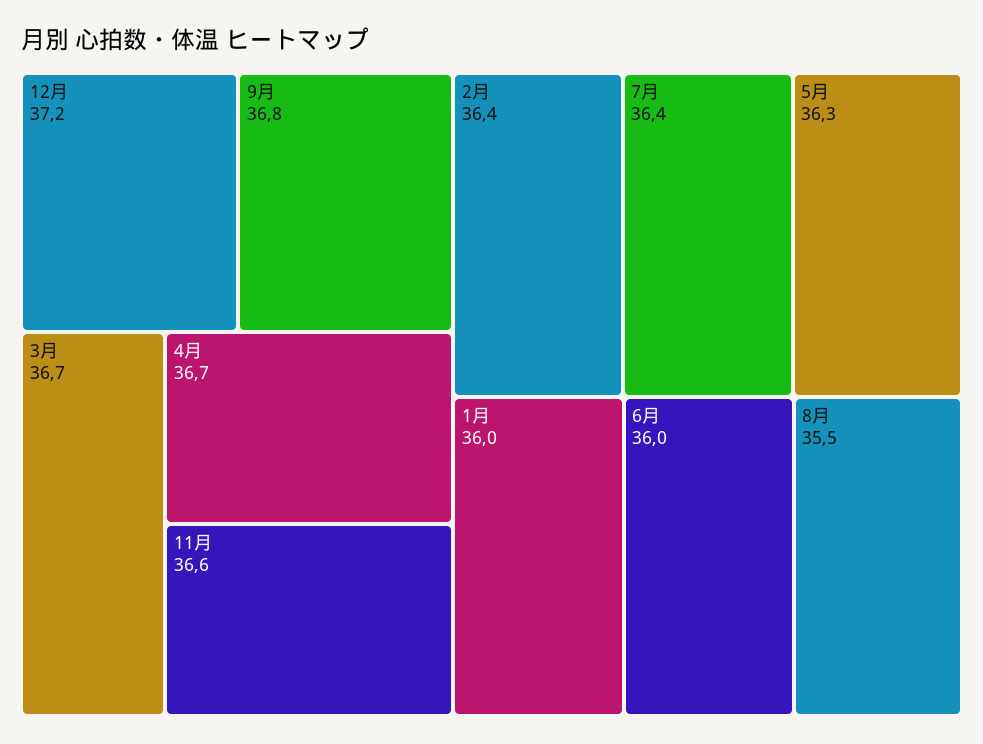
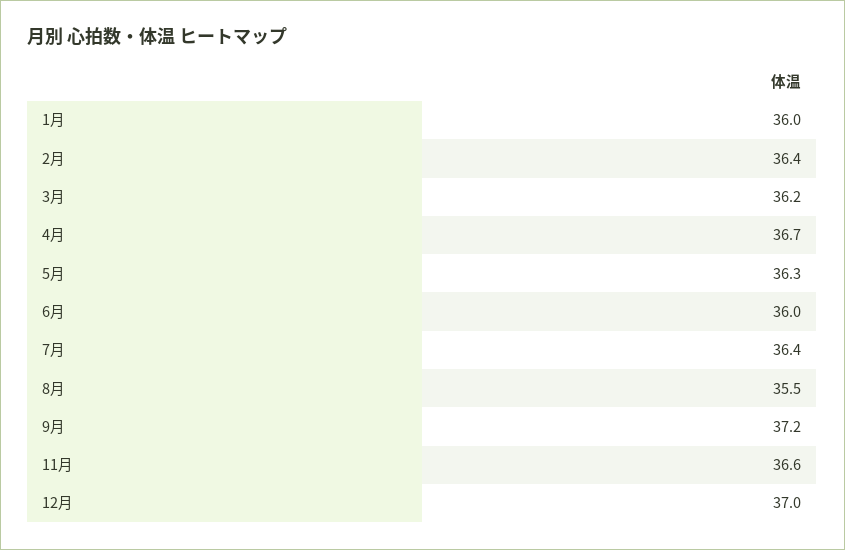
  {
-   "12月": 37.2,
+   "12月": 37,
-   "9月": 36.8,
+   "9月": 37.2,
-   "3月": 36.7,
+   "3月": 36.2,
    "4月": 36.7,
    "11月": 36.6,
    "2月": 36.4,
    "7月": 36.4,
    "5月": 36.3,
    "1月": 36,
    "6月": 36,
    "8月": 35.5
  }

